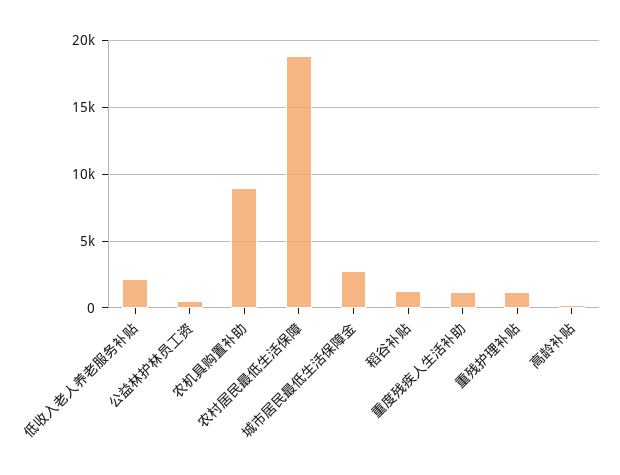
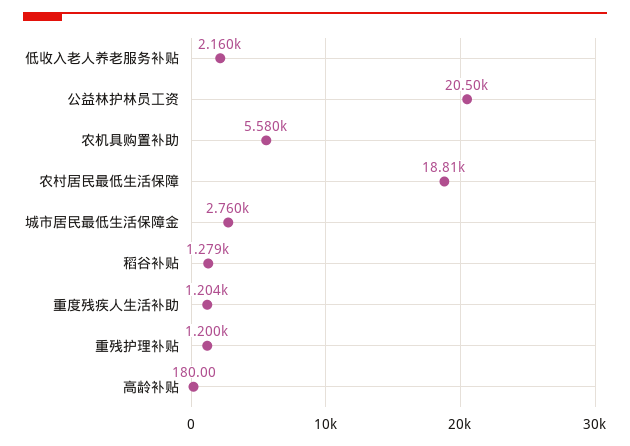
  {
    "低收入老人养老服务补贴": 2160,
-   "公益林护林员工资": 500,
+   "公益林护林员工资": 20500,
-   "农机具购置补助": 9000,
+   "农机具购置补助": 5580,
    "农村居民最低生活保障": 18810,
    "城市居民最低生活保障金": 2760,
    "稻谷补贴": 1279,
    "重度残疾人生活补助": 1204,
    "重残护理补贴": 1200,
    "高龄补贴": 180
  }

